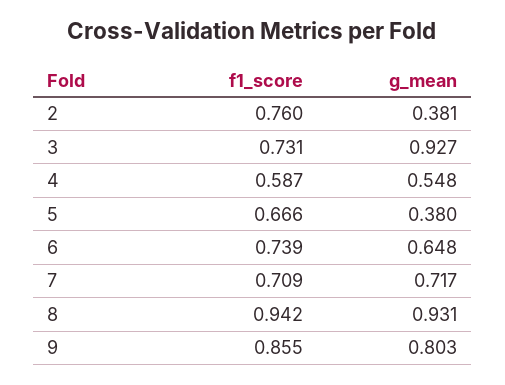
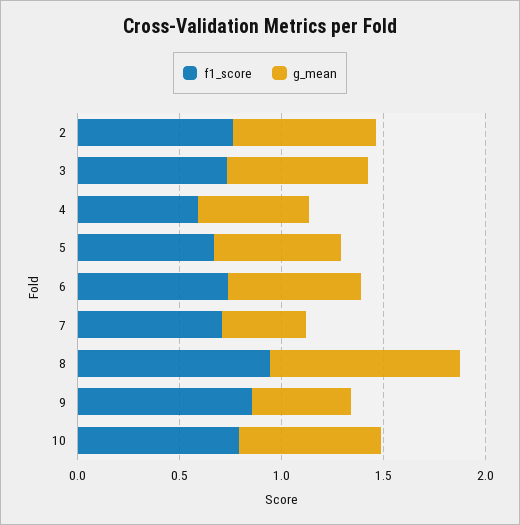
  {
    "f1_score": {
      "2": 0.76,
      "3": 0.731,
      "4": 0.587,
      "5": 0.666,
      "6": 0.739,
      "7": 0.709,
      "8": 0.942,
-     "9": 0.855
+     "9": 0.855,
+     "10": 0.8
    },
    "g_mean": {
-     "2": 0.381,
+     "2": 0.7,
-     "3": 0.927,
+     "3": 0.7,
      "4": 0.548,
-     "5": 0.38,
+     "5": 0.6,
      "6": 0.648,
-     "7": 0.717,
+     "7": 0.4,
      "8": 0.931,
-     "9": 0.803
+     "9": 0.5,
+     "10": 0.7
    }
  }

